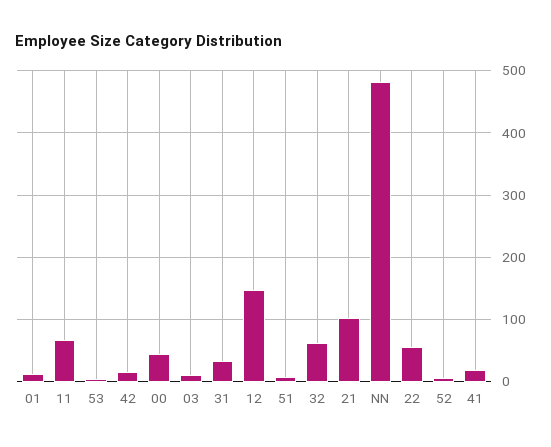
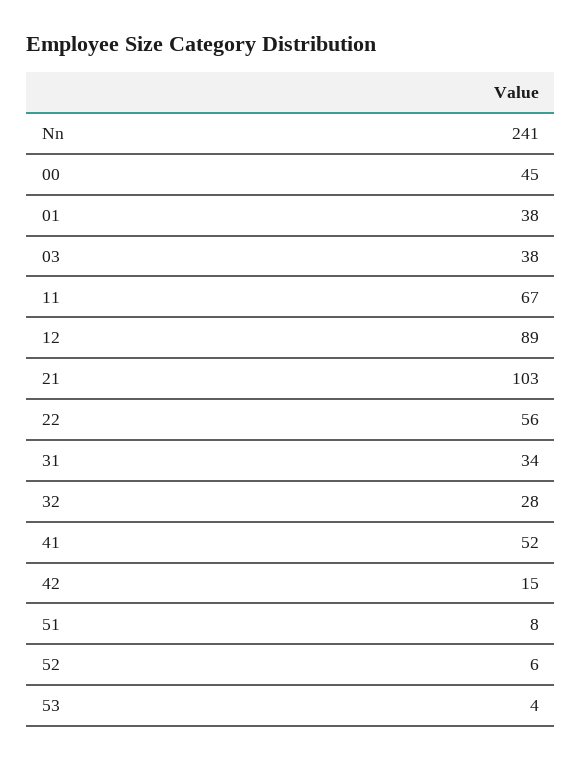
  {
-   "01": 10,
+   "01": 38,
    "11": 67,
    "53": 4,
    "42": 15,
    "00": 45,
-   "03": 10,
+   "03": 38,
    "31": 34,
-   "12": 150,
+   "12": 89,
    "51": 8,
-   "32": 60,
+   "32": 28,
    "21": 103,
-   "NN": 480,
+   "NN": 241,
    "22": 56,
    "52": 6,
-   "41": 20
+   "41": 52
  }

